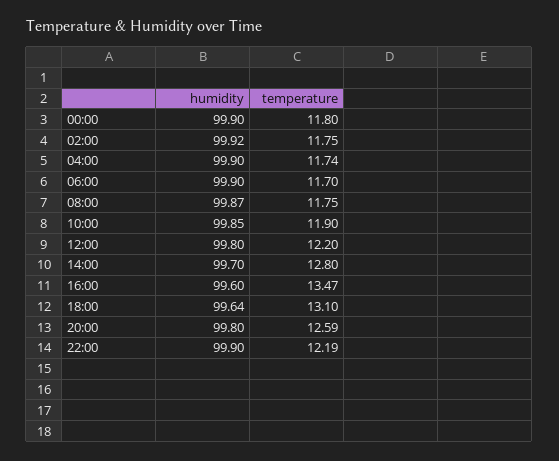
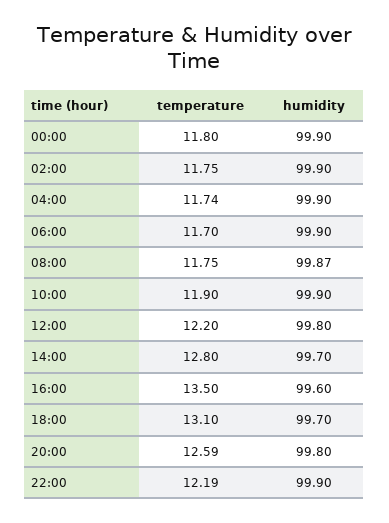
  {
    "humidity": {
      "00:00": 99.9,
-     "02:00": 99.92,
+     "02:00": 99.9,
      "04:00": 99.9,
      "06:00": 99.9,
      "08:00": 99.87,
-     "10:00": 99.85,
+     "10:00": 99.9,
      "12:00": 99.8,
      "14:00": 99.7,
      "16:00": 99.6,
-     "18:00": 99.64,
+     "18:00": 99.7,
      "20:00": 99.8,
      "22:00": 99.9
    },
    "temperature": {
      "00:00": 11.8,
      "02:00": 11.75,
      "04:00": 11.74,
      "06:00": 11.7,
      "08:00": 11.75,
      "10:00": 11.9,
      "12:00": 12.2,
      "14:00": 12.8,
-     "16:00": 13.47,
+     "16:00": 13.5,
      "18:00": 13.1,
      "20:00": 12.59,
      "22:00": 12.19
    }
  }

